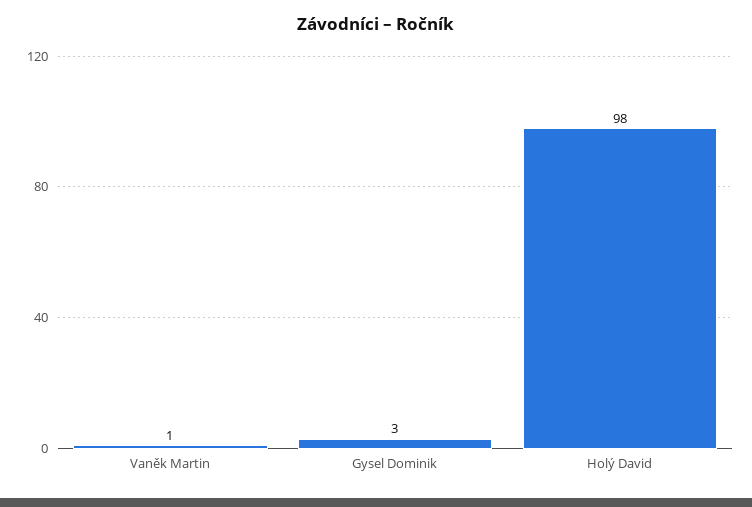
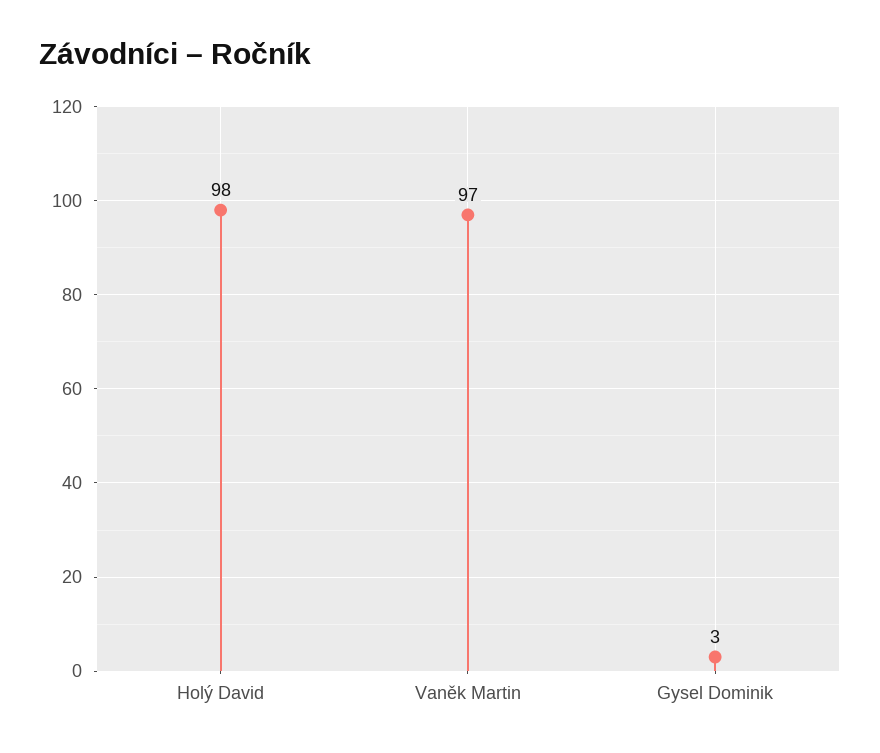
  {
-   "Vaněk Martin": 1,
+   "Vaněk Martin": 97,
    "Gysel Dominik": 3,
    "Holý David": 98
  }

